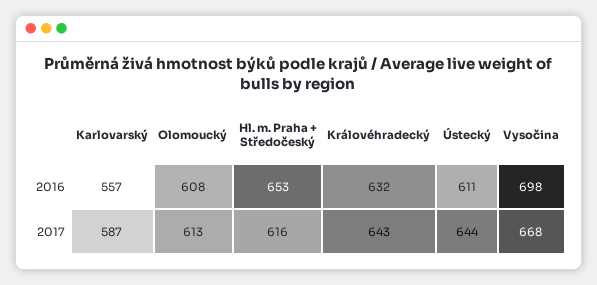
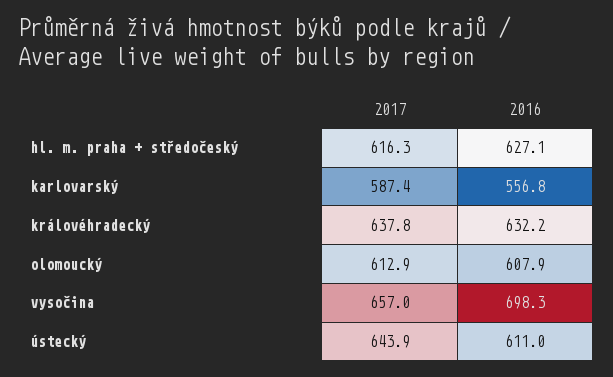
  {
    "Karlovarský": {
      "2016": 556.8,
      "2017": 587.4
    },
    "Olomoucký": {
      "2016": 607.9,
      "2017": 612.9
    },
    "Hl. m. Praha + Středočeský": {
-     "2016": 653,
+     "2016": 627.1,
      "2017": 616.3
    },
    "Královéhradecký": {
      "2016": 632.2,
-     "2017": 643
+     "2017": 637.8
    },
    "Ústecký": {
      "2016": 611,
      "2017": 643.9
    },
    "Vysočina": {
      "2016": 698.3,
-     "2017": 668
+     "2017": 657
    }
  }

